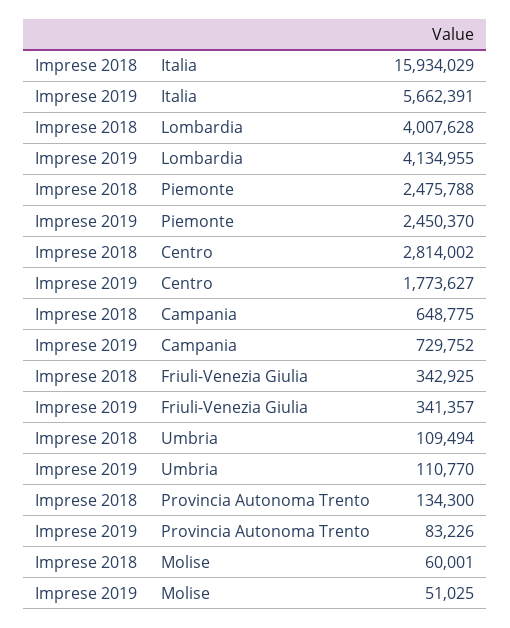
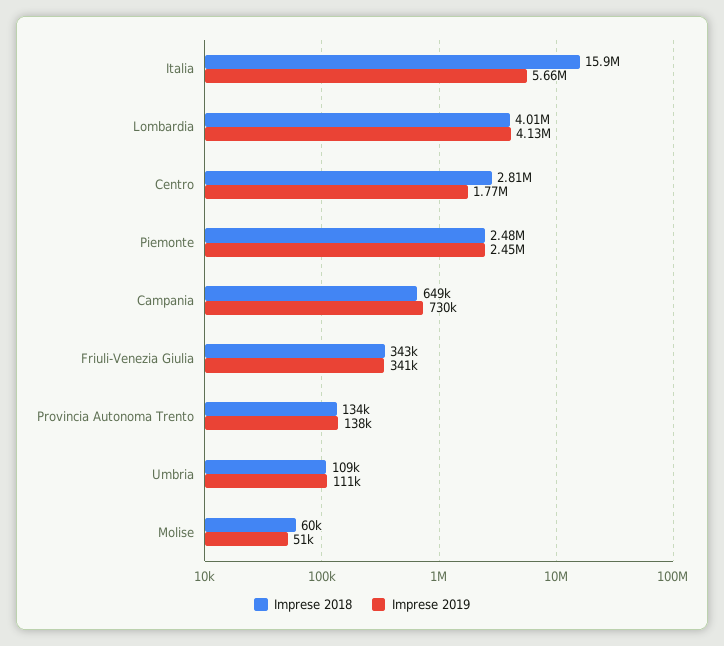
  {
    "Imprese 2018": {
      "Italia": 15934029,
      "Lombardia": 4007628,
      "Piemonte": 2475788,
      "Centro": 2814002,
      "Campania": 648775,
      "Friuli-Venezia Giulia": 342925,
      "Umbria": 109494,
      "Provincia Autonoma Trento": 134300,
      "Molise": 60001
    },
    "Imprese 2019": {
      "Italia": 5662391,
      "Lombardia": 4134955,
      "Piemonte": 2450370,
      "Centro": 1773627,
      "Campania": 729752,
      "Friuli-Venezia Giulia": 341357,
      "Umbria": 110770,
-     "Provincia Autonoma Trento": 83226,
+     "Provincia Autonoma Trento": 138000,
      "Molise": 51025
    }
  }

